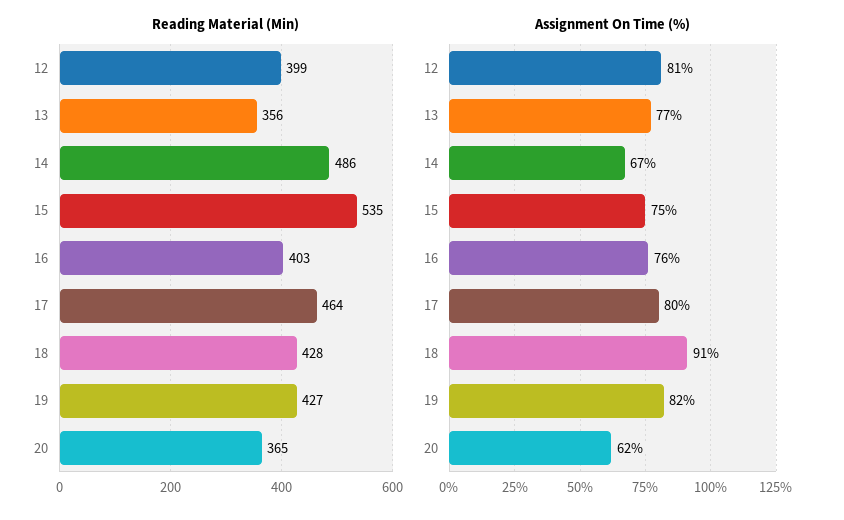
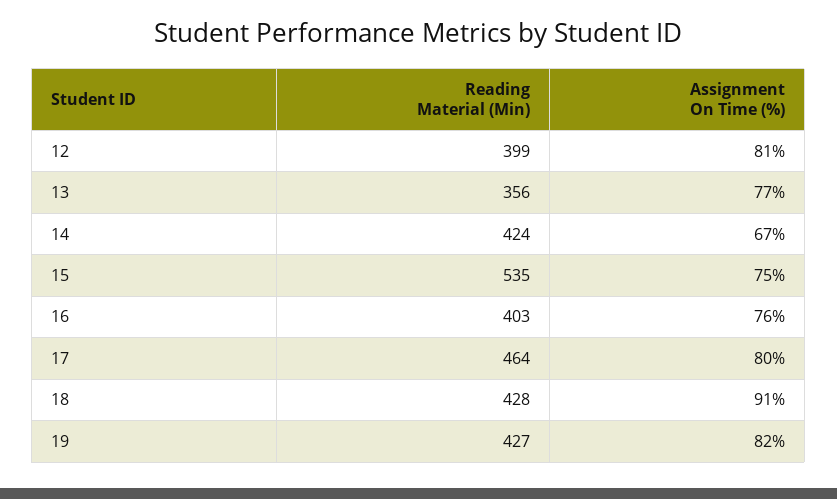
  {
    "Reading Material (Min)": {
      "12": 399,
      "13": 356,
-     "14": 486,
+     "14": 424,
      "15": 535,
      "16": 403,
      "17": 464,
      "18": 428,
-     "19": 427,
+     "19": 427
-     "20": 365
    },
    "Assignment On Time (%)": {
      "12": 81,
      "13": 77,
      "14": 67,
      "15": 75,
      "16": 76,
      "17": 80,
      "18": 91,
-     "19": 82,
+     "19": 82
-     "20": 62
    }
  }

